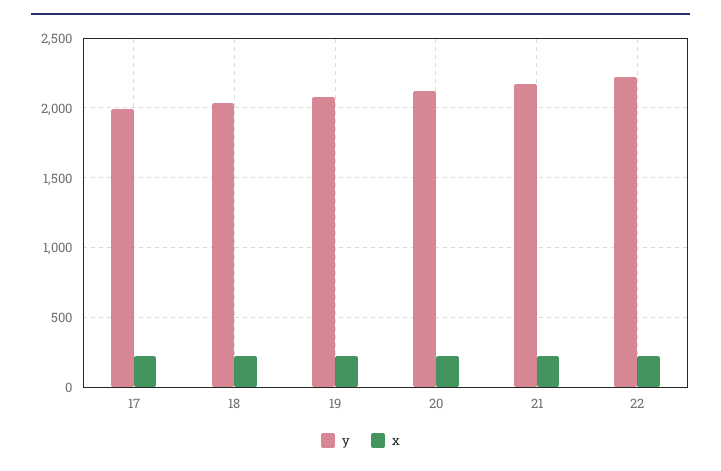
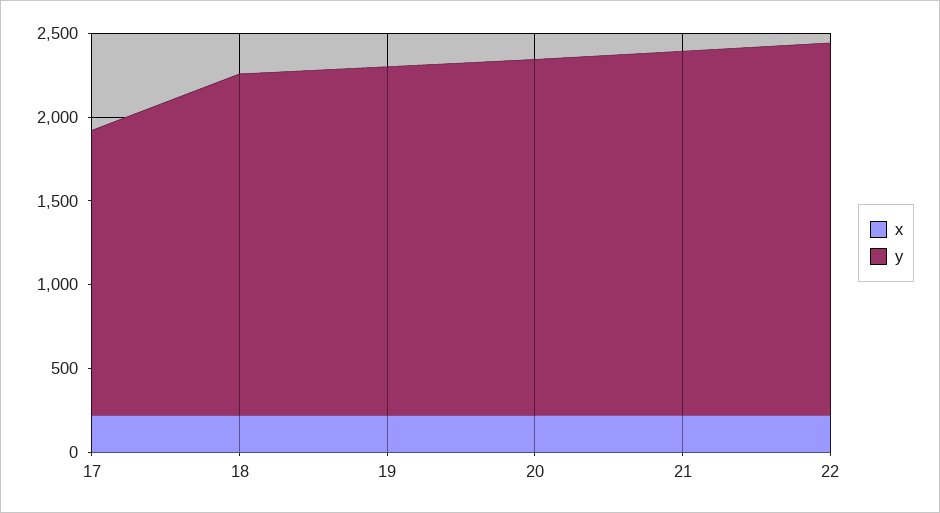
  {
    "y": {
-     "17": 2000,
+     "17": 1700,
      "18": 2050,
      "19": 2100,
      "20": 2100,
      "21": 2150,
      "22": 2200
    },
    "x": {
      "17": 200,
      "18": 200,
      "19": 200,
      "20": 200,
      "21": 200,
      "22": 200
    }
  }

